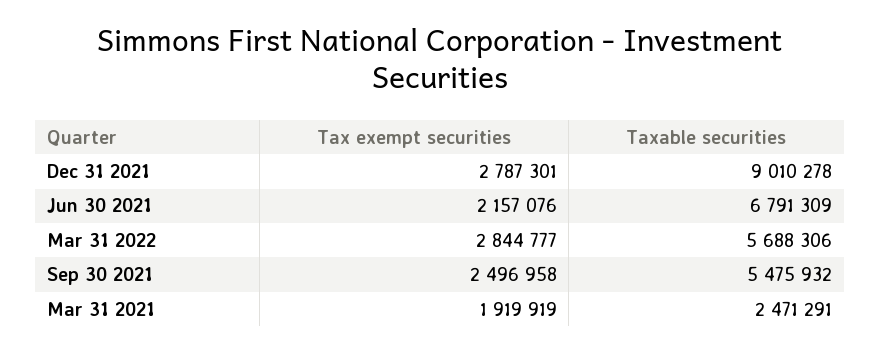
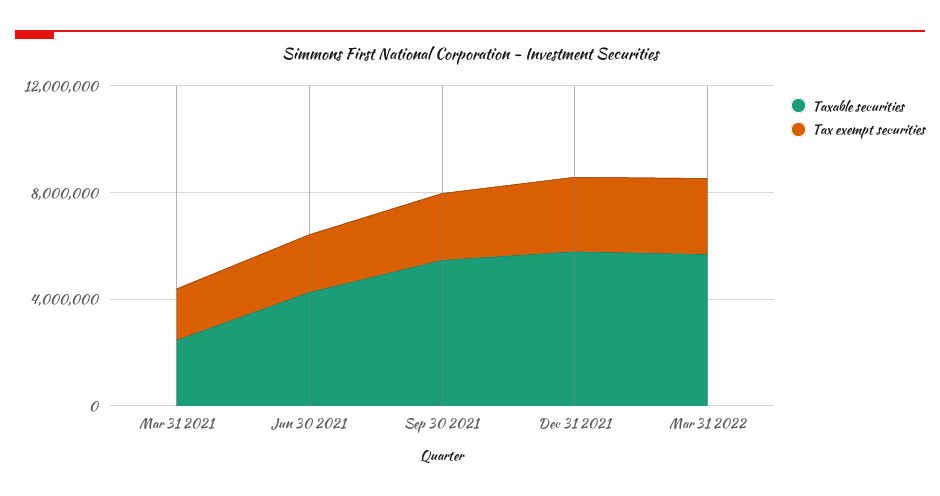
  {
    "Tax exempt securities": {
      "Dec 31 2021": 2787301,
      "Jun 30 2021": 2157076,
      "Mar 31 2022": 2844777,
      "Sep 30 2021": 2496958,
      "Mar 31 2021": 1919919
    },
    "Taxable securities": {
-     "Dec 31 2021": 9010278,
+     "Dec 31 2021": 6000000,
-     "Jun 30 2021": 6791309,
+     "Jun 30 2021": 4000000,
      "Mar 31 2022": 5688306,
      "Sep 30 2021": 5475932,
      "Mar 31 2021": 2471291
    }
  }

